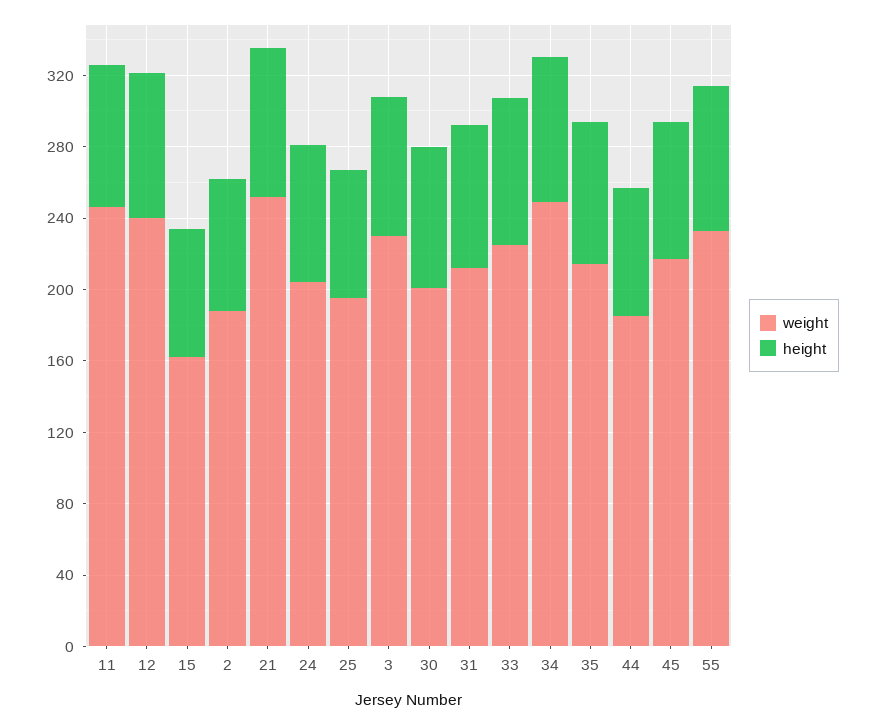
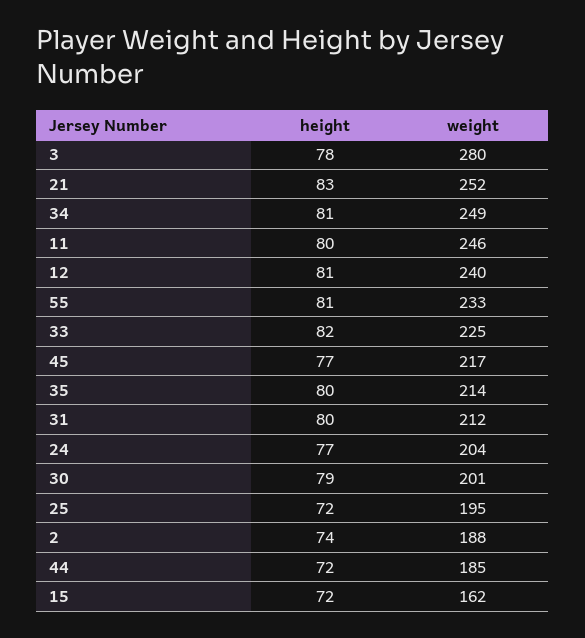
  {
    "weight": {
      "11": 246,
      "12": 240,
      "15": 162,
      "2": 188,
      "21": 252,
      "24": 204,
      "25": 195,
-     "3": 230,
+     "3": 280,
      "30": 201,
      "31": 212,
      "33": 225,
      "34": 249,
      "35": 214,
      "44": 185,
      "45": 217,
      "55": 233
    },
    "height": {
      "11": 80,
      "12": 81,
      "15": 72,
      "2": 74,
      "21": 83,
      "24": 77,
      "25": 72,
      "3": 78,
      "30": 79,
      "31": 80,
      "33": 82,
      "34": 81,
      "35": 80,
      "44": 72,
      "45": 77,
      "55": 81
    }
  }

